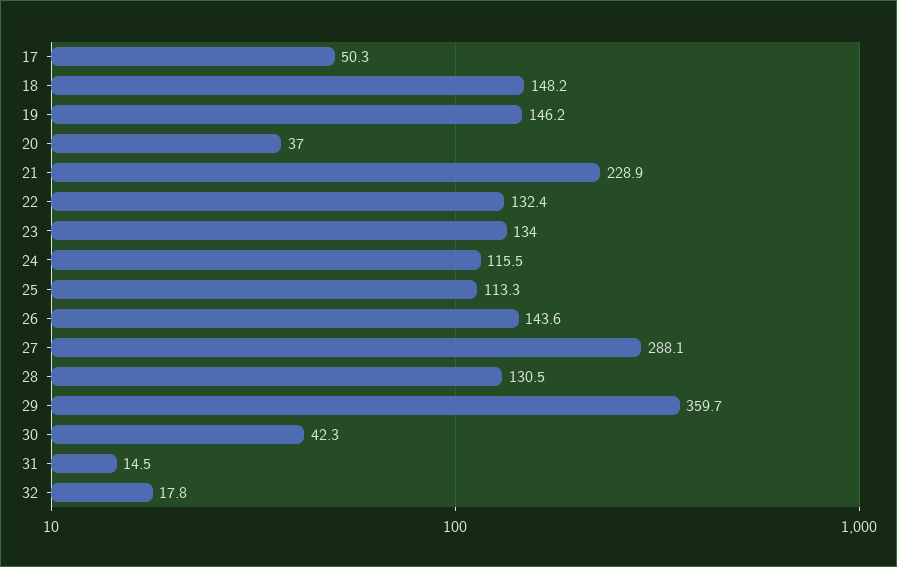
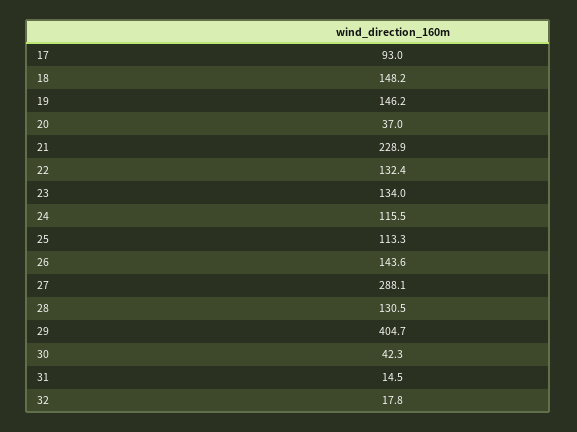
  {
-   "17": 50.3,
+   "17": 93,
    "18": 148.2,
    "19": 146.2,
    "20": 37,
    "21": 228.9,
    "22": 132.4,
    "23": 134,
    "24": 115.5,
    "25": 113.3,
    "26": 143.6,
    "27": 288.1,
    "28": 130.5,
-   "29": 359.7,
+   "29": 404.7,
    "30": 42.3,
    "31": 14.5,
    "32": 17.8
  }

